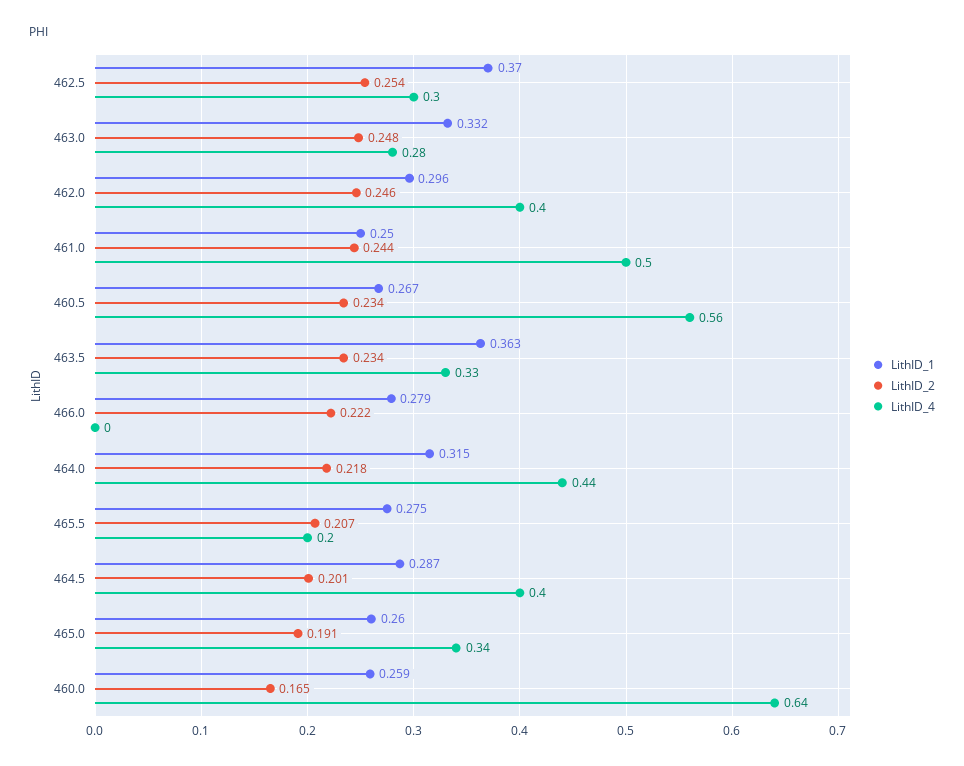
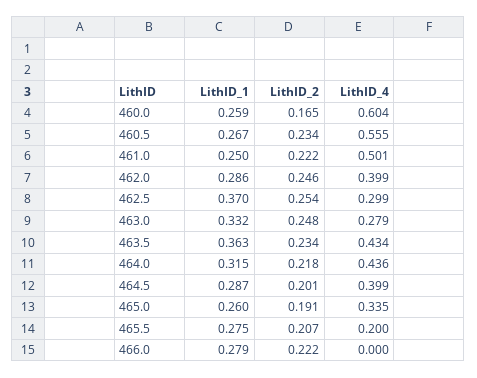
  {
    "LithID_1": {
      "462.5": 0.37,
      "463.0": 0.332,
-     "462.0": 0.296,
+     "462.0": 0.286,
      "461.0": 0.25,
      "460.5": 0.267,
      "463.5": 0.363,
      "466.0": 0.279,
      "464.0": 0.315,
      "465.5": 0.275,
      "464.5": 0.287,
      "465.0": 0.26,
      "460.0": 0.259
    },
    "LithID_2": {
      "462.5": 0.254,
      "463.0": 0.248,
      "462.0": 0.246,
-     "461.0": 0.244,
+     "461.0": 0.222,
      "460.5": 0.234,
      "463.5": 0.234,
      "466.0": 0.222,
      "464.0": 0.218,
      "465.5": 0.207,
      "464.5": 0.201,
      "465.0": 0.191,
      "460.0": 0.165
    },
    "LithID_4": {
      "462.5": 0.299,
      "463.0": 0.279,
      "462.0": 0.399,
      "461.0": 0.501,
      "460.5": 0.555,
-     "463.5": 0.33,
+     "463.5": 0.434,
      "466.0": 0,
      "464.0": 0.436,
      "465.5": 0.2,
      "464.5": 0.399,
      "465.0": 0.335,
-     "460.0": 0.64
+     "460.0": 0.604
    }
  }

